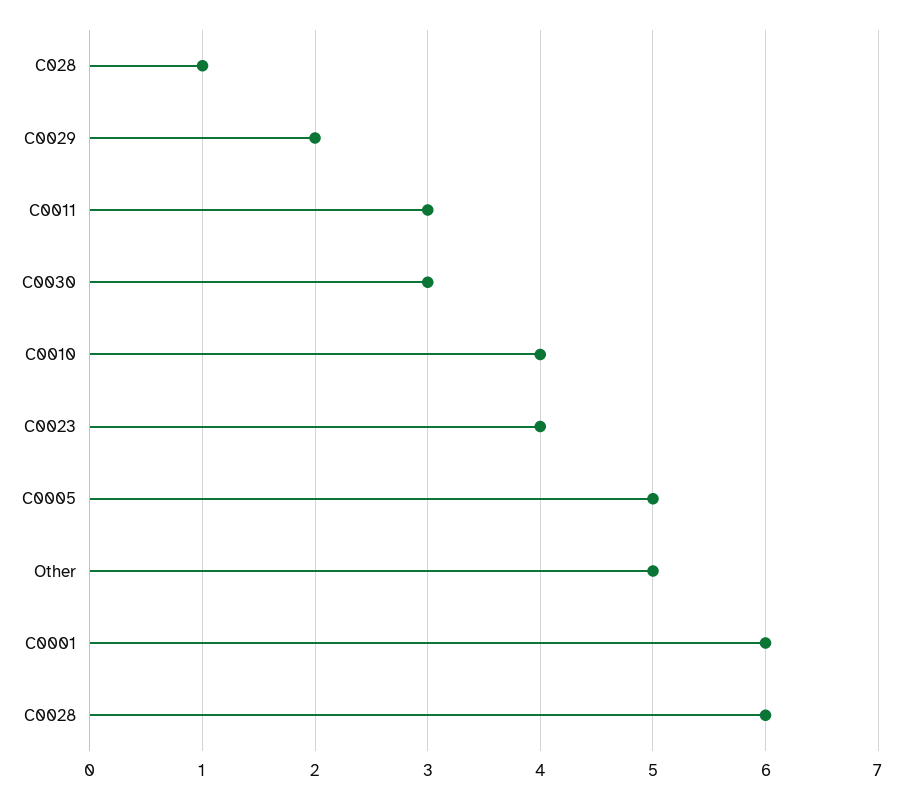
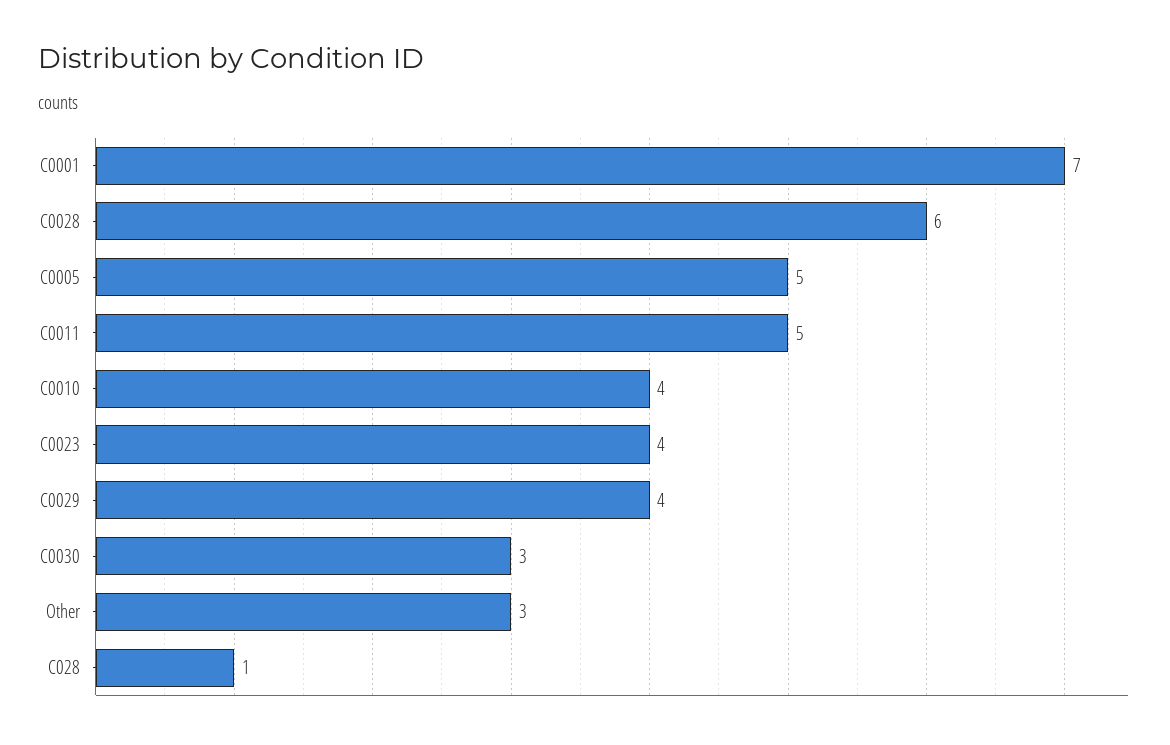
  {
    "C028": 1,
-   "C0029": 2,
+   "C0029": 4,
-   "C0011": 3,
+   "C0011": 5,
    "C0030": 3,
    "C0010": 4,
    "C0023": 4,
    "C0005": 5,
-   "Other": 5,
+   "Other": 3,
-   "C0001": 6,
+   "C0001": 7,
    "C0028": 6
  }

